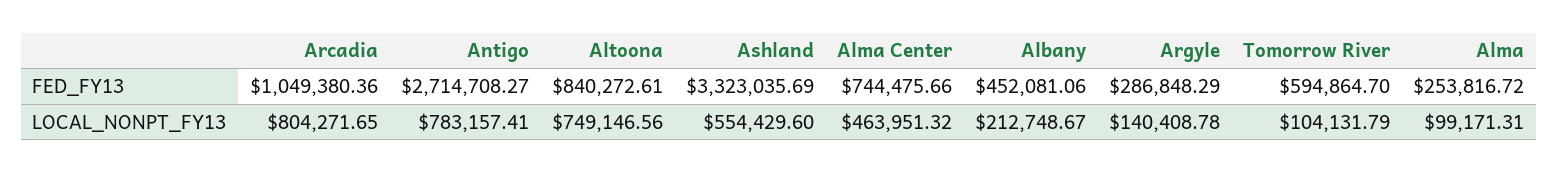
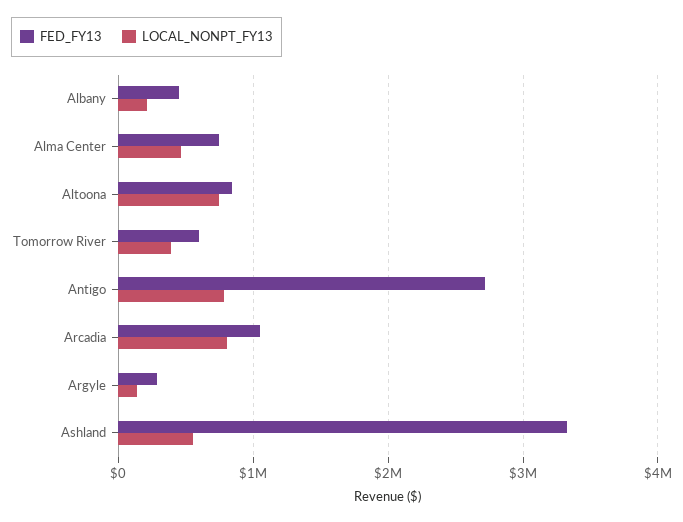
  {
    "FED_FY13": {
      "Arcadia": 1049380.36,
      "Antigo": 2714708.27,
      "Altoona": 840272.61,
      "Ashland": 3323035.69,
      "Alma Center": 744475.66,
      "Albany": 452081.06,
      "Argyle": 286848.29,
-     "Tomorrow River": 594864.7,
+     "Tomorrow River": 594864.7
-     "Alma": 253816.72
    },
    "LOCAL_NONPT_FY13": {
      "Arcadia": 804271.65,
      "Antigo": 783157.41,
      "Altoona": 749146.56,
      "Ashland": 554429.6,
      "Alma Center": 463951.32,
      "Albany": 212748.67,
      "Argyle": 140408.78,
-     "Tomorrow River": 104131.79,
+     "Tomorrow River": 400000
-     "Alma": 99171.31
    }
  }

